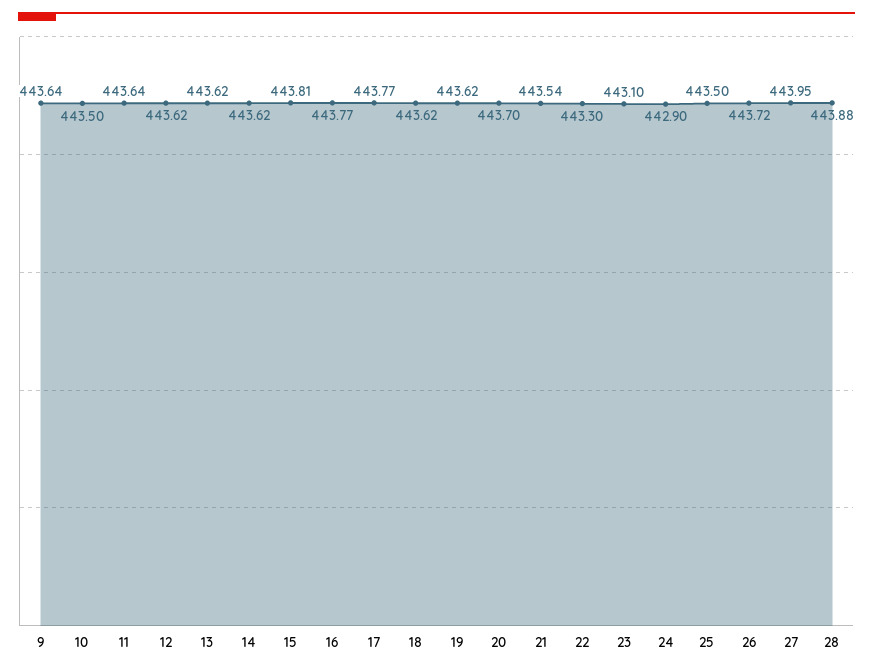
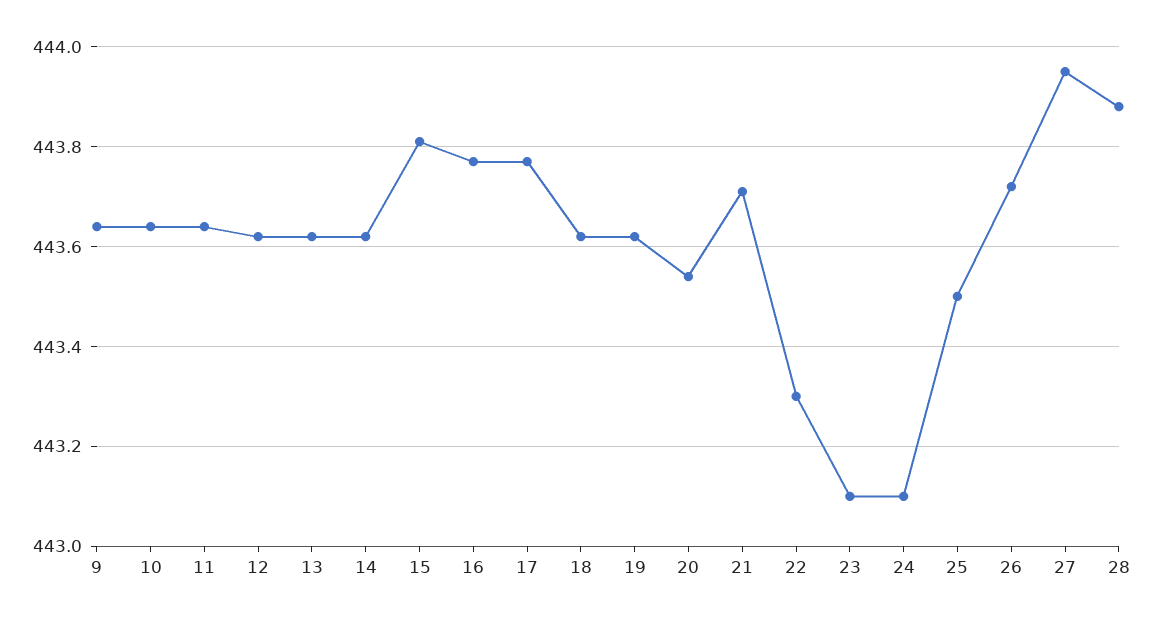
  {
    "9": 443.64,
-   "10": 443.5,
+   "10": 443.65,
    "11": 443.64,
    "12": 443.62,
    "13": 443.62,
    "14": 443.62,
    "15": 443.81,
    "16": 443.77,
    "17": 443.77,
    "18": 443.62,
    "19": 443.62,
-   "20": 443.7,
+   "20": 443.55,
-   "21": 443.54,
+   "21": 443.7,
    "22": 443.3,
    "23": 443.1,
-   "24": 442.9,
+   "24": 443.1,
    "25": 443.5,
    "26": 443.72,
    "27": 443.95,
    "28": 443.88
  }

